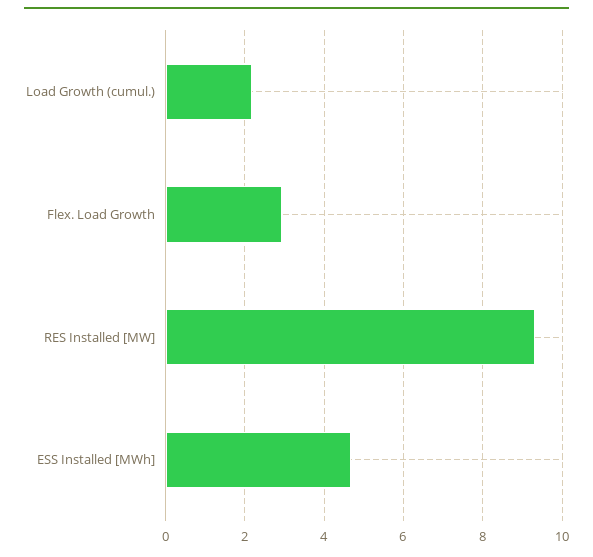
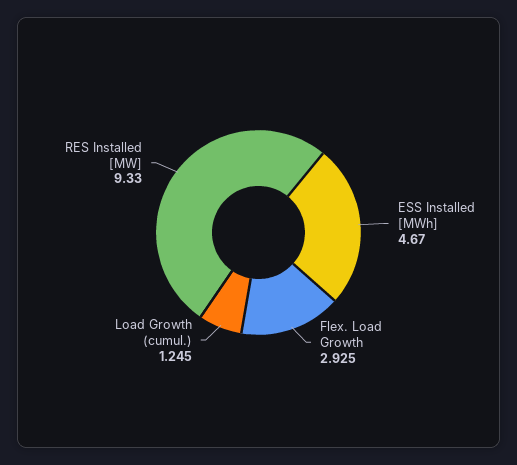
  {
-   "Load Growth (cumul.)": 2.2,
+   "Load Growth (cumul.)": 1.245,
    "Flex. Load Growth": 2.925,
    "RES Installed [MW]": 9.33,
    "ESS Installed [MWh]": 4.67
  }

